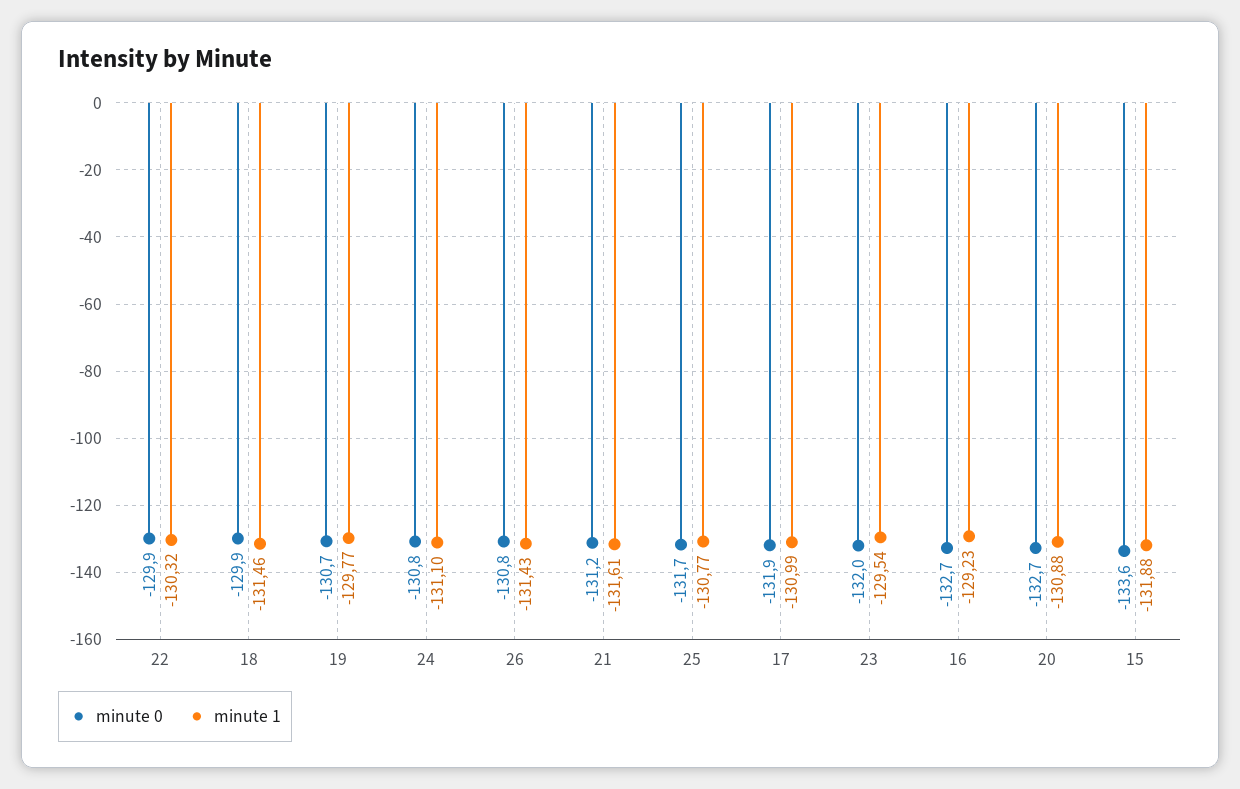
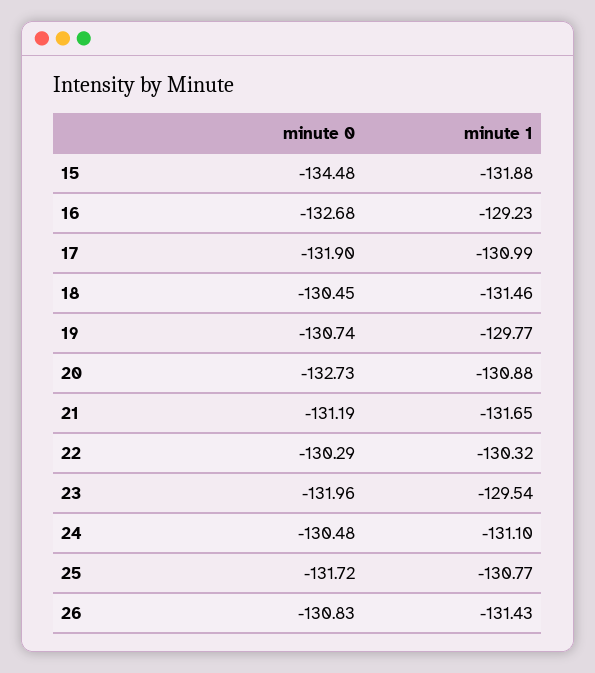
  {
    "minute 0": {
-     "22": -129.9,
+     "22": -130.29,
-     "18": -129.9,
+     "18": -130.45,
      "19": -130.74,
-     "24": -130.8,
+     "24": -130.48,
      "26": -130.83,
      "21": -131.19,
      "25": -131.72,
      "17": -131.9,
      "23": -131.96,
      "16": -132.68,
      "20": -132.73,
-     "15": -133.6
+     "15": -134.48
    },
    "minute 1": {
      "22": -130.32,
      "18": -131.46,
      "19": -129.77,
      "24": -131.1,
      "26": -131.43,
-     "21": -131.61,
+     "21": -131.65,
      "25": -130.77,
      "17": -130.99,
      "23": -129.54,
      "16": -129.23,
      "20": -130.88,
      "15": -131.88
    }
  }

